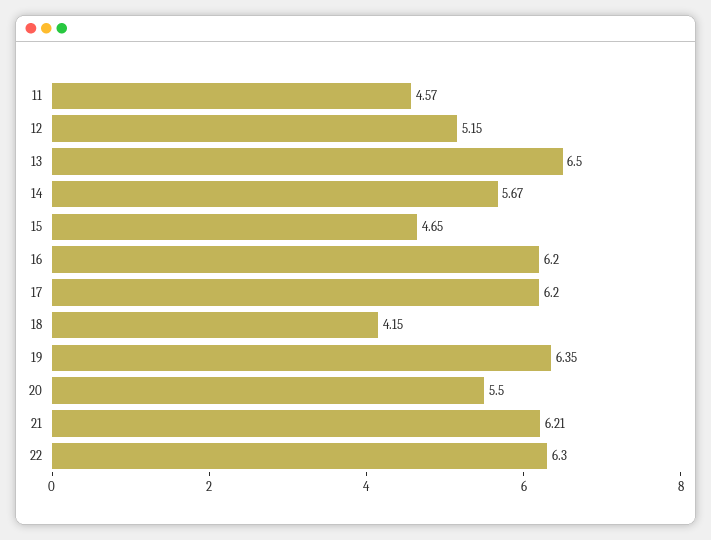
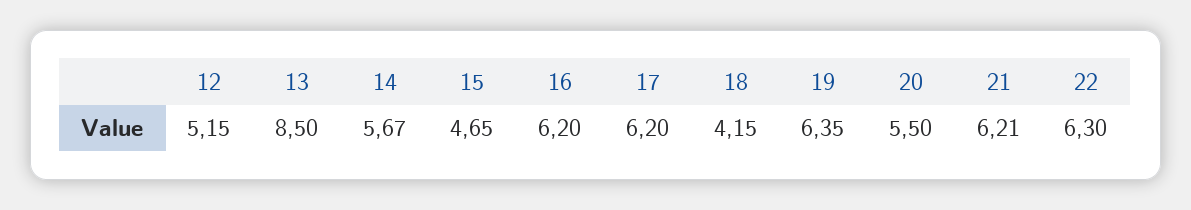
  {
-   "11": 4.57,
    "12": 5.15,
-   "13": 6.5,
+   "13": 8.5,
    "14": 5.67,
    "15": 4.65,
    "16": 6.2,
    "17": 6.2,
    "18": 4.15,
    "19": 6.35,
    "20": 5.5,
    "21": 6.21,
    "22": 6.3
  }

